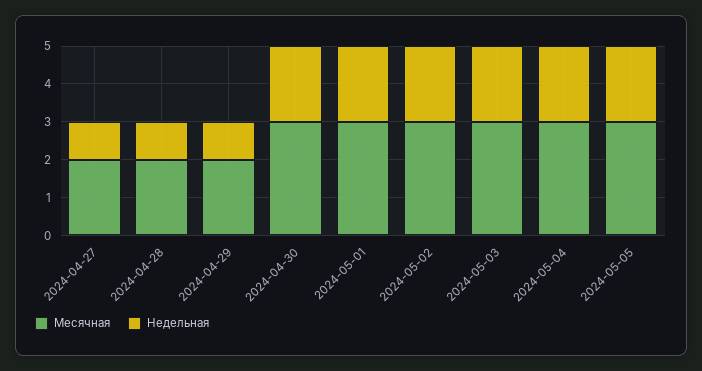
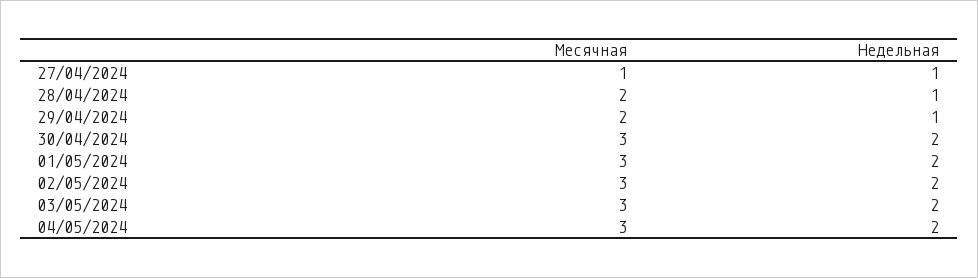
  {
    "Месячная": {
-     "2024-04-27": 2,
+     "2024-04-27": 1,
      "2024-04-28": 2,
      "2024-04-29": 2,
      "2024-04-30": 3,
      "2024-05-01": 3,
      "2024-05-02": 3,
      "2024-05-03": 3,
-     "2024-05-04": 3,
+     "2024-05-04": 3
-     "2024-05-05": 3
    },
    "Недельная": {
      "2024-04-27": 1,
      "2024-04-28": 1,
      "2024-04-29": 1,
      "2024-04-30": 2,
      "2024-05-01": 2,
      "2024-05-02": 2,
      "2024-05-03": 2,
-     "2024-05-04": 2,
+     "2024-05-04": 2
-     "2024-05-05": 2
    }
  }

